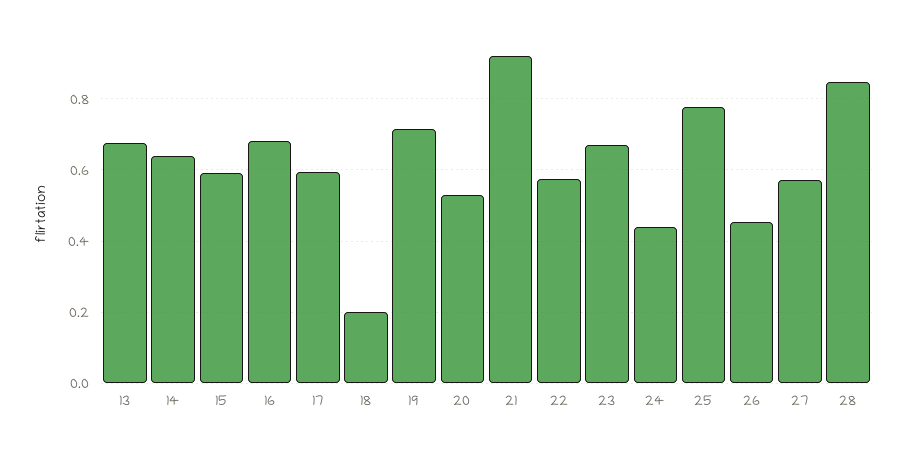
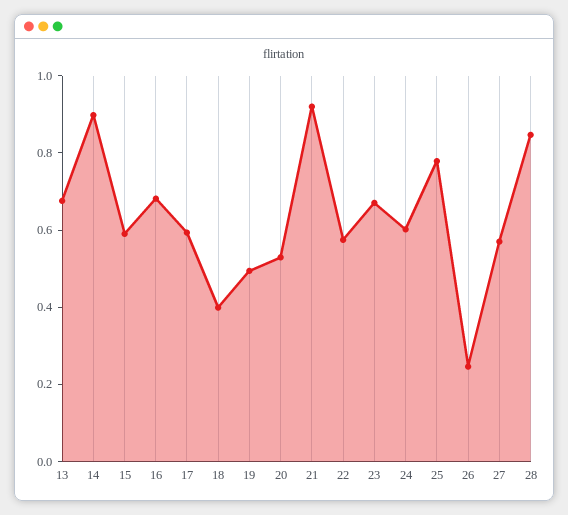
  {
    "13": 0.68,
-   "14": 0.64,
+   "14": 0.9,
    "15": 0.6,
    "16": 0.68,
    "17": 0.6,
-   "18": 0.2,
+   "18": 0.4,
-   "19": 0.72,
+   "19": 0.5,
    "20": 0.52,
    "21": 0.92,
    "22": 0.58,
    "23": 0.68,
-   "24": 0.44,
+   "24": 0.6,
    "25": 0.78,
-   "26": 0.46,
+   "26": 0.25,
    "27": 0.58,
    "28": 0.84
  }

